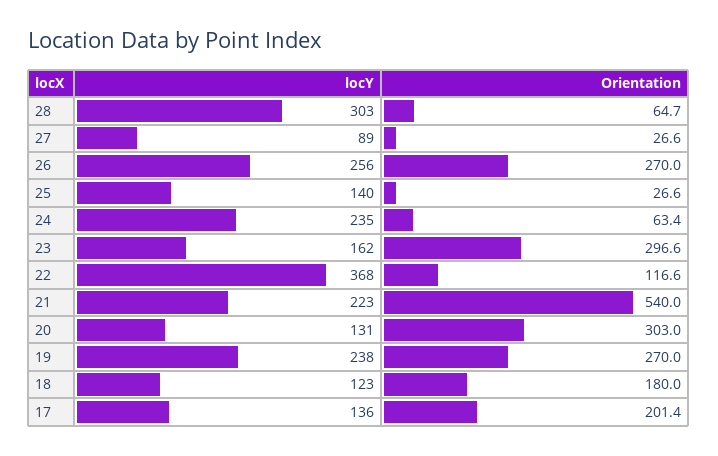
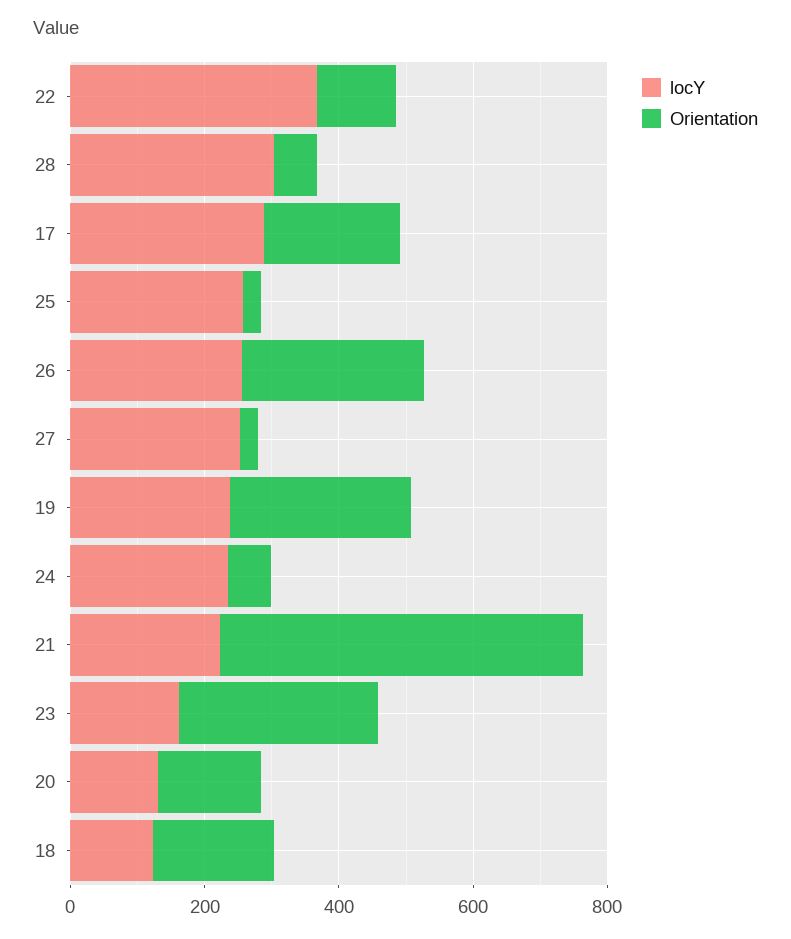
  {
    "locY": {
      "28": 303,
-     "27": 89,
+     "27": 250,
      "26": 256,
-     "25": 140,
+     "25": 250,
      "24": 235,
      "23": 162,
      "22": 368,
      "21": 223,
      "20": 131,
      "19": 238,
      "18": 123,
-     "17": 136
+     "17": 300
    },
    "Orientation": {
      "28": 64.7,
      "27": 26.6,
      "26": 270,
      "25": 26.6,
      "24": 63.4,
      "23": 296.6,
      "22": 116.6,
      "21": 540,
-     "20": 303,
+     "20": 150,
      "19": 270,
      "18": 180,
      "17": 201.4
    }
  }

